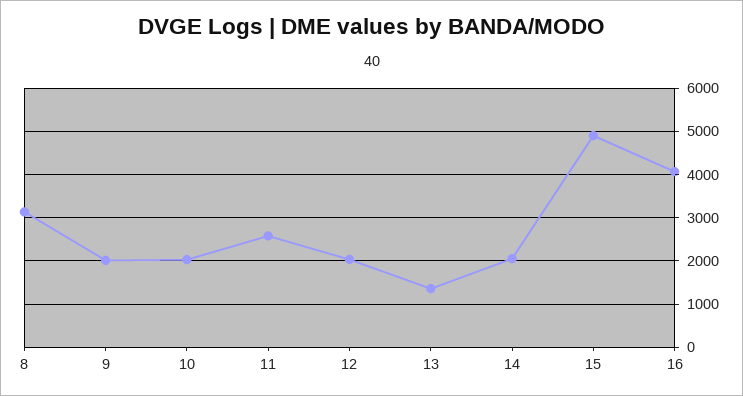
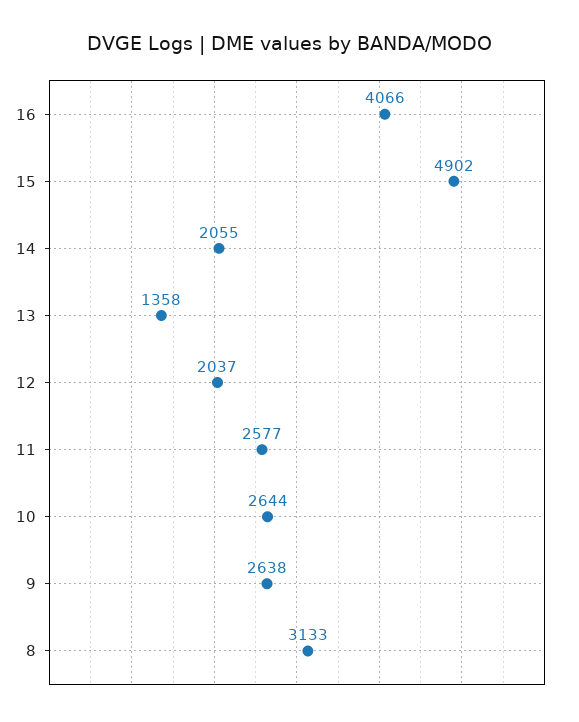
  {
    "8": 3133,
-   "9": 2000,
+   "9": 2638,
-   "10": 2000,
+   "10": 2644,
    "11": 2577,
    "12": 2037,
    "13": 1358,
    "14": 2055,
    "15": 4902,
    "16": 4066
  }

